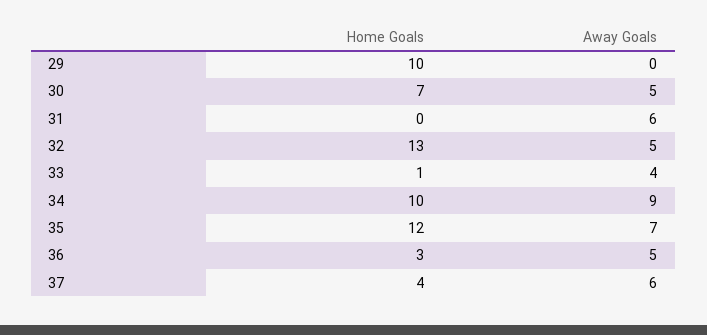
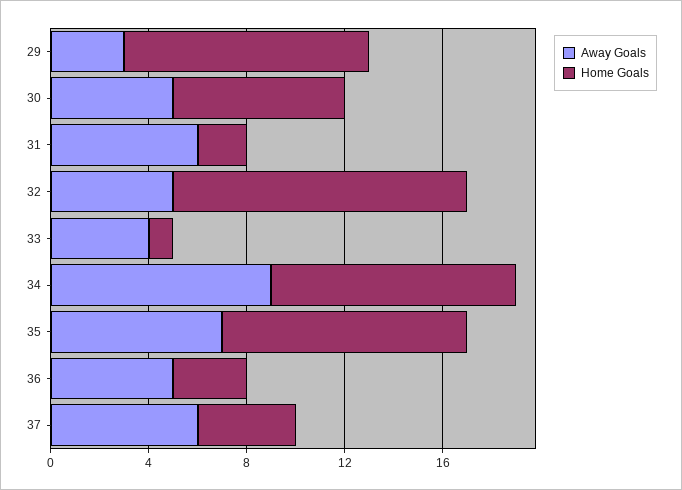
  {
    "Home Goals": {
      "29": 10,
      "30": 7,
-     "31": 0,
+     "31": 2,
-     "32": 13,
+     "32": 12,
      "33": 1,
      "34": 10,
-     "35": 12,
+     "35": 10,
      "36": 3,
      "37": 4
    },
    "Away Goals": {
-     "29": 0,
+     "29": 3,
      "30": 5,
      "31": 6,
      "32": 5,
      "33": 4,
      "34": 9,
      "35": 7,
      "36": 5,
      "37": 6
    }
  }

